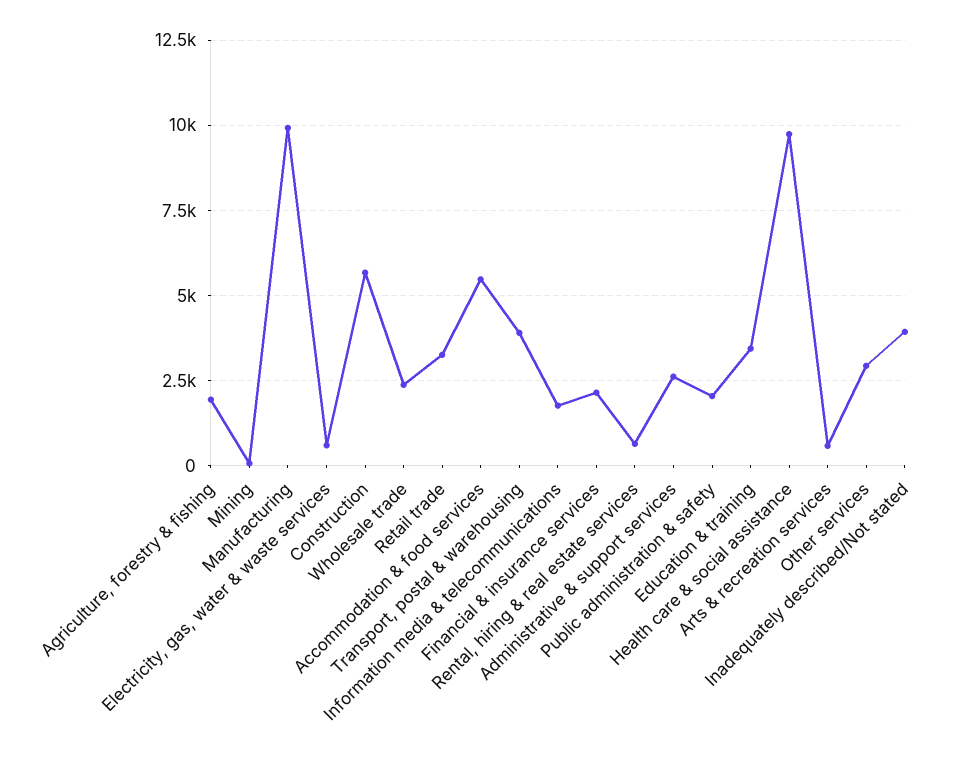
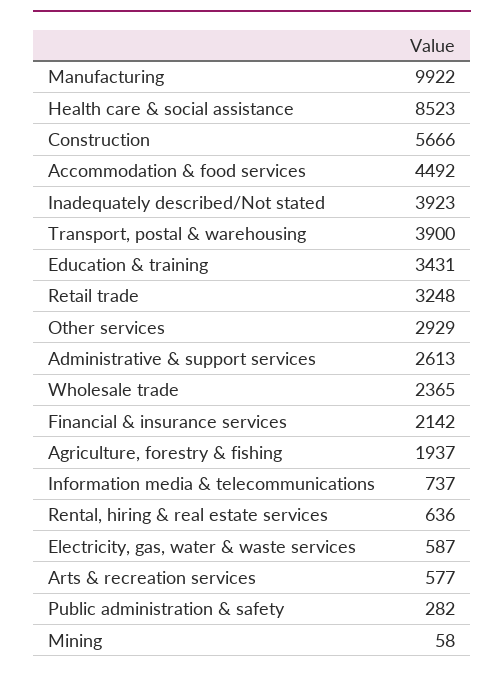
  {
    "Agriculture, forestry & fishing": 1937,
    "Mining": 58,
    "Manufacturing": 9922,
    "Electricity, gas, water & waste services": 587,
    "Construction": 5666,
    "Wholesale trade": 2365,
    "Retail trade": 3248,
-   "Accommodation & food services": 5500,
+   "Accommodation & food services": 4492,
    "Transport, postal & warehousing": 3900,
-   "Information media & telecommunications": 1750,
+   "Information media & telecommunications": 737,
    "Financial & insurance services": 2142,
    "Rental, hiring & real estate services": 636,
    "Administrative & support services": 2613,
-   "Public administration & safety": 2000,
+   "Public administration & safety": 282,
    "Education & training": 3431,
-   "Health care & social assistance": 9750,
+   "Health care & social assistance": 8523,
    "Arts & recreation services": 577,
    "Other services": 2929,
    "Inadequately described/Not stated": 3923
  }

